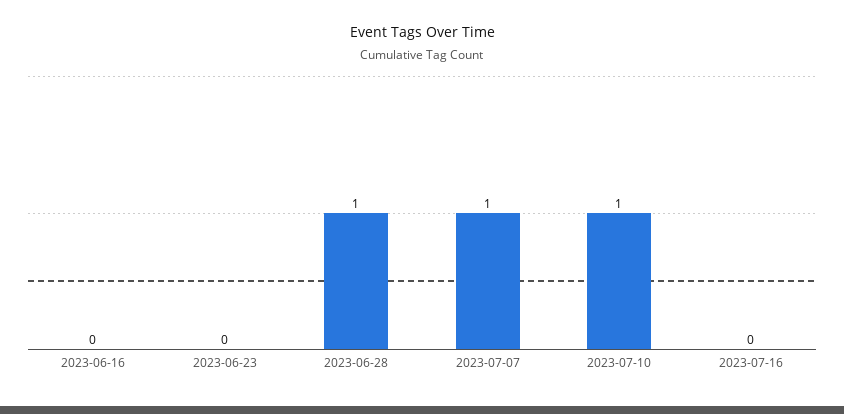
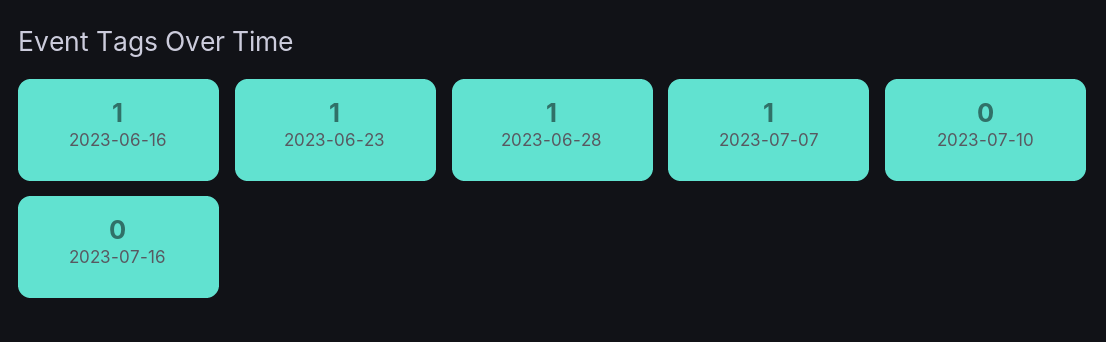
  {
-   "2023-06-16": 0,
+   "2023-06-16": 1,
-   "2023-06-23": 0,
+   "2023-06-23": 1,
    "2023-06-28": 1,
    "2023-07-07": 1,
-   "2023-07-10": 1,
+   "2023-07-10": 0,
    "2023-07-16": 0
  }

